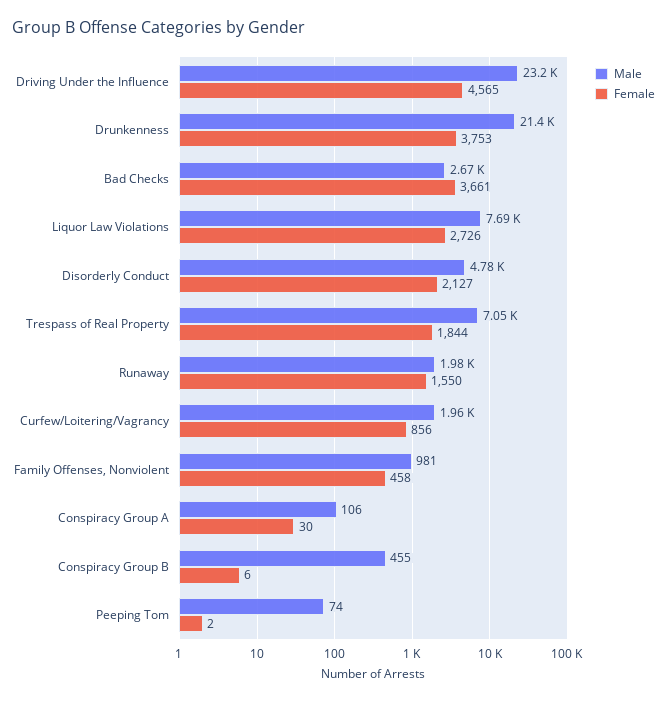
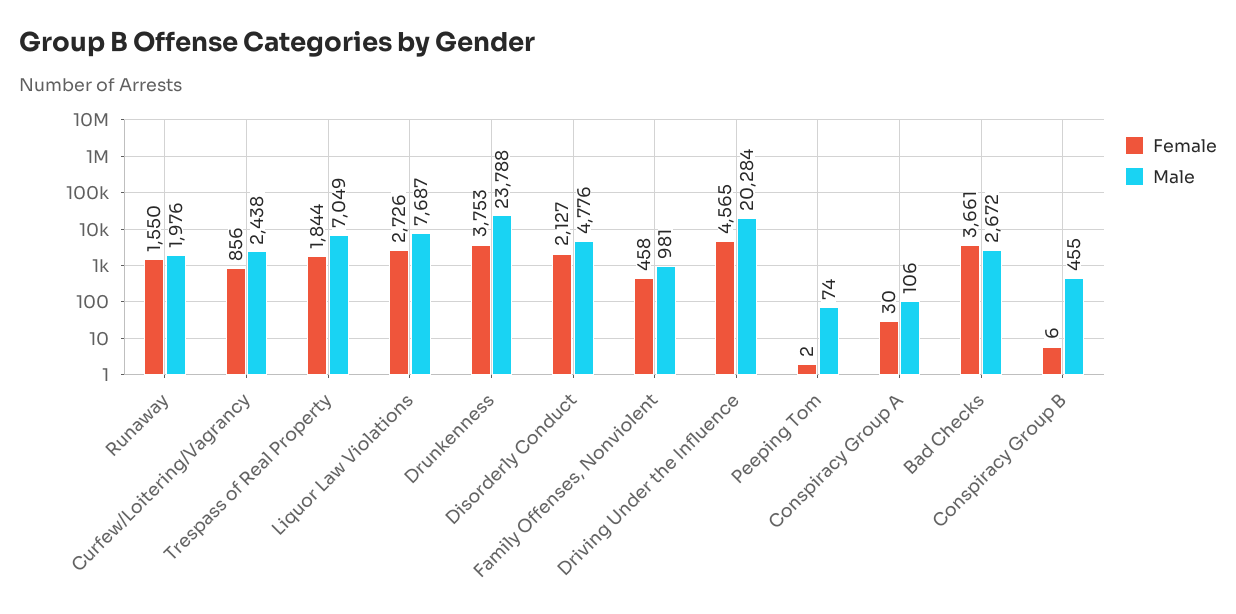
  {
    "Male": {
-     "Driving Under the Influence": 23200,
+     "Driving Under the Influence": 20284,
-     "Drunkenness": 21400,
+     "Drunkenness": 23788,
      "Bad Checks": 2672,
      "Liquor Law Violations": 7687,
      "Disorderly Conduct": 4776,
      "Trespass of Real Property": 7049,
      "Runaway": 1976,
-     "Curfew/Loitering/Vagrancy": 1960,
+     "Curfew/Loitering/Vagrancy": 2438,
      "Family Offenses, Nonviolent": 981,
      "Conspiracy Group A": 106,
      "Conspiracy Group B": 455,
      "Peeping Tom": 74
    },
    "Female": {
      "Driving Under the Influence": 4565,
      "Drunkenness": 3753,
      "Bad Checks": 3661,
      "Liquor Law Violations": 2726,
      "Disorderly Conduct": 2127,
      "Trespass of Real Property": 1844,
      "Runaway": 1550,
      "Curfew/Loitering/Vagrancy": 856,
      "Family Offenses, Nonviolent": 458,
      "Conspiracy Group A": 30,
      "Conspiracy Group B": 6,
      "Peeping Tom": 2
    }
  }

